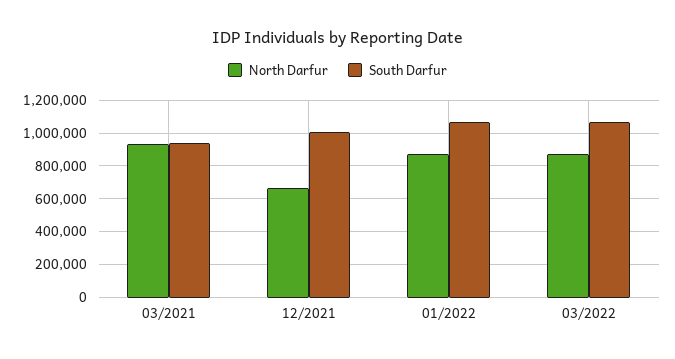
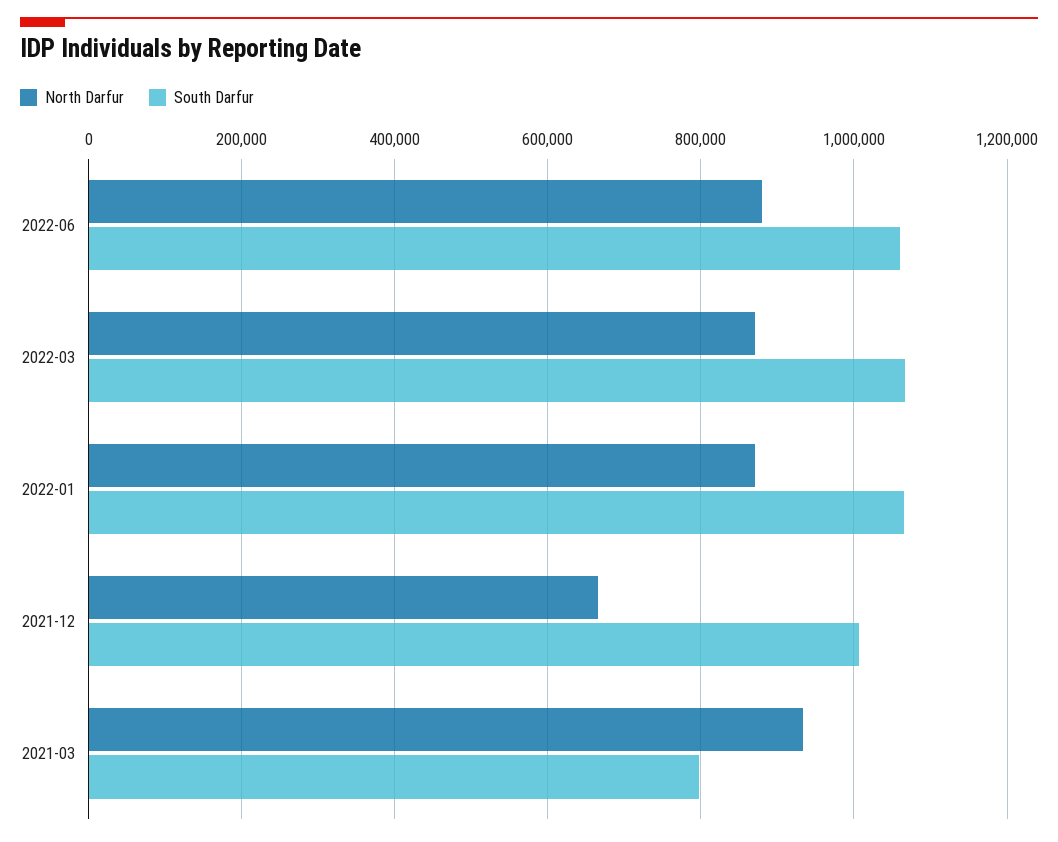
  {
    "North Darfur": {
      "03/2021": 940000,
      "12/2021": 660000,
      "01/2022": 880000,
-     "03/2022": 880000
+     "03/2022": 880000,
+     "2022-06": 880000
    },
    "South Darfur": {
-     "03/2021": 950000,
+     "03/2021": 800000,
      "12/2021": 1000000,
      "01/2022": 1060000,
-     "03/2022": 1060000
+     "03/2022": 1060000,
+     "2022-06": 1060000
    }
  }

